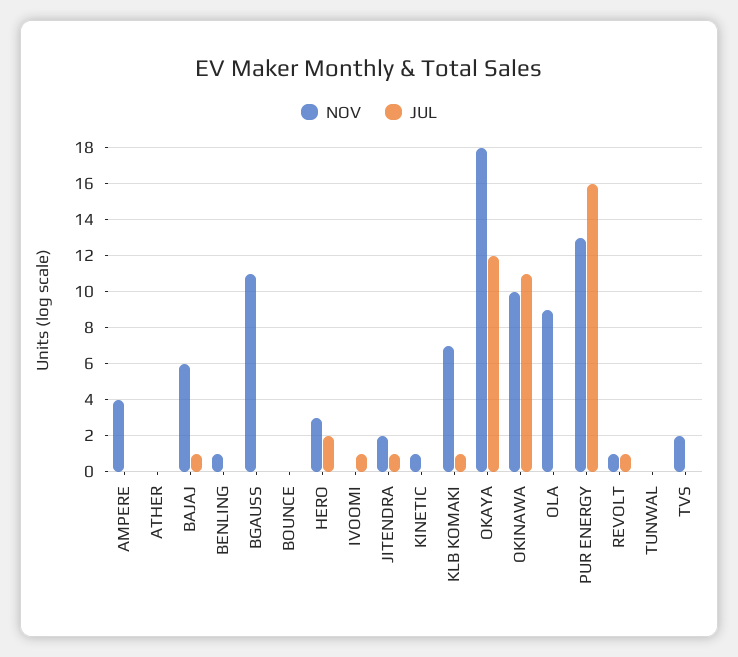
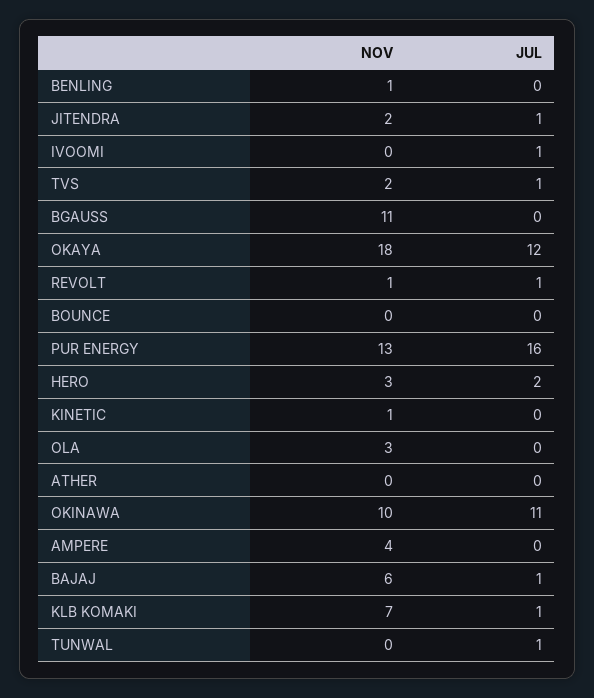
  {
    "NOV": {
      "AMPERE": 4,
      "ATHER": 0,
      "BAJAJ": 6,
      "BENLING": 1,
      "BGAUSS": 11,
      "BOUNCE": 0,
      "HERO": 3,
      "IVOOMI": 0,
      "JITENDRA": 2,
      "KINETIC": 1,
      "KLB KOMAKI": 7,
      "OKAYA": 18,
      "OKINAWA": 10,
-     "OLA": 9,
+     "OLA": 3,
      "PUR ENERGY": 13,
      "REVOLT": 1,
      "TUNWAL": 0,
      "TVS": 2
    },
    "JUL": {
      "AMPERE": 0,
      "ATHER": 0,
      "BAJAJ": 1,
      "BENLING": 0,
      "BGAUSS": 0,
      "BOUNCE": 0,
      "HERO": 2,
      "IVOOMI": 1,
      "JITENDRA": 1,
      "KINETIC": 0,
      "KLB KOMAKI": 1,
      "OKAYA": 12,
      "OKINAWA": 11,
      "OLA": 0,
      "PUR ENERGY": 16,
      "REVOLT": 1,
-     "TUNWAL": 0,
+     "TUNWAL": 1,
-     "TVS": 0
+     "TVS": 1
    }
  }

